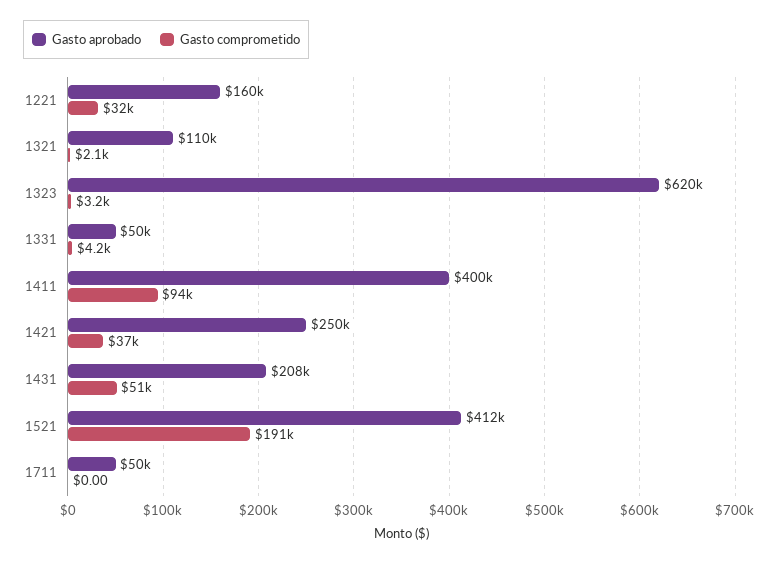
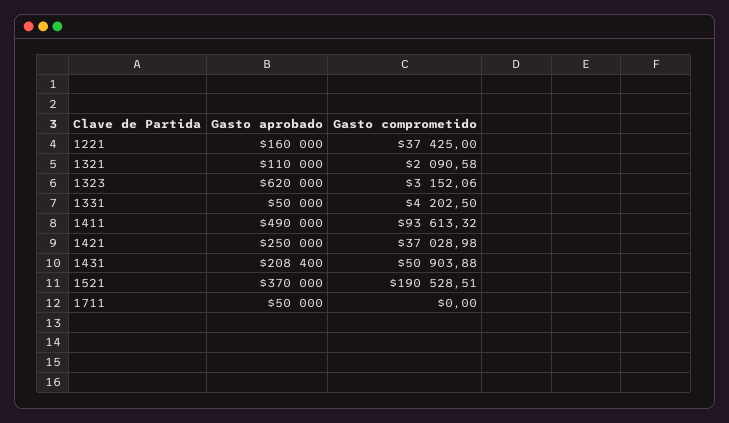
  {
    "Gasto aprobado": {
      "1221": 160000,
      "1321": 110000,
      "1323": 620000,
      "1331": 50000,
-     "1411": 400000,
+     "1411": 490000,
      "1421": 250000,
      "1431": 208400,
-     "1521": 412000,
+     "1521": 370000,
      "1711": 50000
    },
    "Gasto comprometido": {
-     "1221": 32000,
+     "1221": 37425,
      "1321": 2090.58,
      "1323": 3152.06,
      "1331": 4202.5,
      "1411": 93613.32,
      "1421": 37028.98,
      "1431": 50903.88,
      "1521": 190528.51,
      "1711": 0
    }
  }

